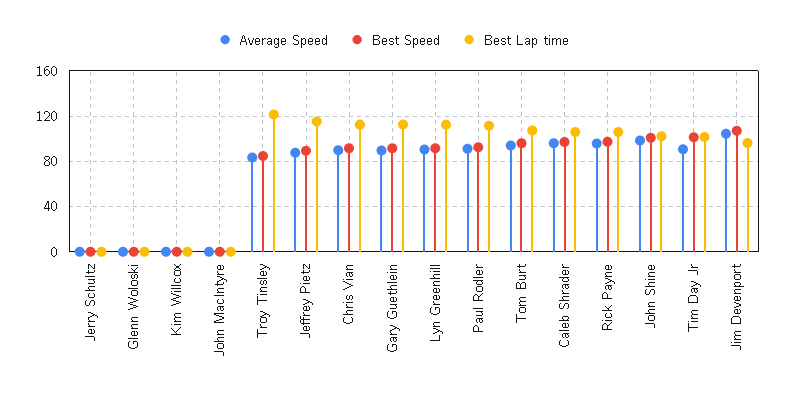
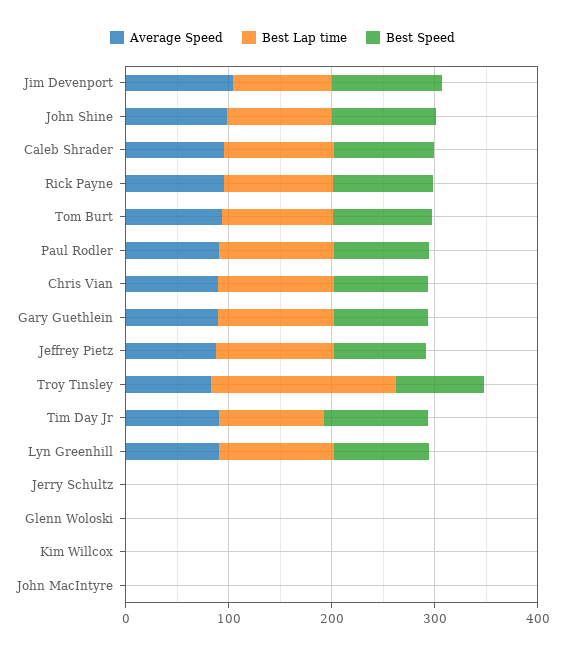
  {
    "Average Speed": {
      "Jerry Schultz": 0,
      "Glenn Woloski": 0,
      "Kim Willcox": 0,
      "John MacIntyre": 0,
      "Troy Tinsley": 80,
      "Jeffrey Pietz": 90,
      "Chris Vian": 90,
      "Gary Guethlein": 90,
      "Lyn Greenhill": 90,
      "Paul Rodler": 90,
      "Tom Burt": 90,
      "Caleb Shrader": 100,
      "Rick Payne": 100,
      "John Shine": 100,
      "Tim Day Jr": 90,
      "Jim Devenport": 100
    },
    "Best Speed": {
      "Jerry Schultz": 0,
      "Glenn Woloski": 0,
      "Kim Willcox": 0,
      "John MacIntyre": 0,
      "Troy Tinsley": 80,
      "Jeffrey Pietz": 90,
      "Chris Vian": 90,
      "Gary Guethlein": 90,
      "Lyn Greenhill": 90,
      "Paul Rodler": 90,
      "Tom Burt": 100,
      "Caleb Shrader": 100,
      "Rick Payne": 100,
      "John Shine": 100,
      "Tim Day Jr": 100,
      "Jim Devenport": 110
    },
    "Best Lap time": {
      "Jerry Schultz": 0,
      "Glenn Woloski": 0,
      "Kim Willcox": 0,
      "John MacIntyre": 0,
-     "Troy Tinsley": 120,
+     "Troy Tinsley": 180,
      "Jeffrey Pietz": 120,
      "Chris Vian": 110,
      "Gary Guethlein": 110,
      "Lyn Greenhill": 110,
      "Paul Rodler": 110,
      "Tom Burt": 110,
      "Caleb Shrader": 110,
      "Rick Payne": 110,
      "John Shine": 100,
      "Tim Day Jr": 100,
      "Jim Devenport": 100
    }
  }

